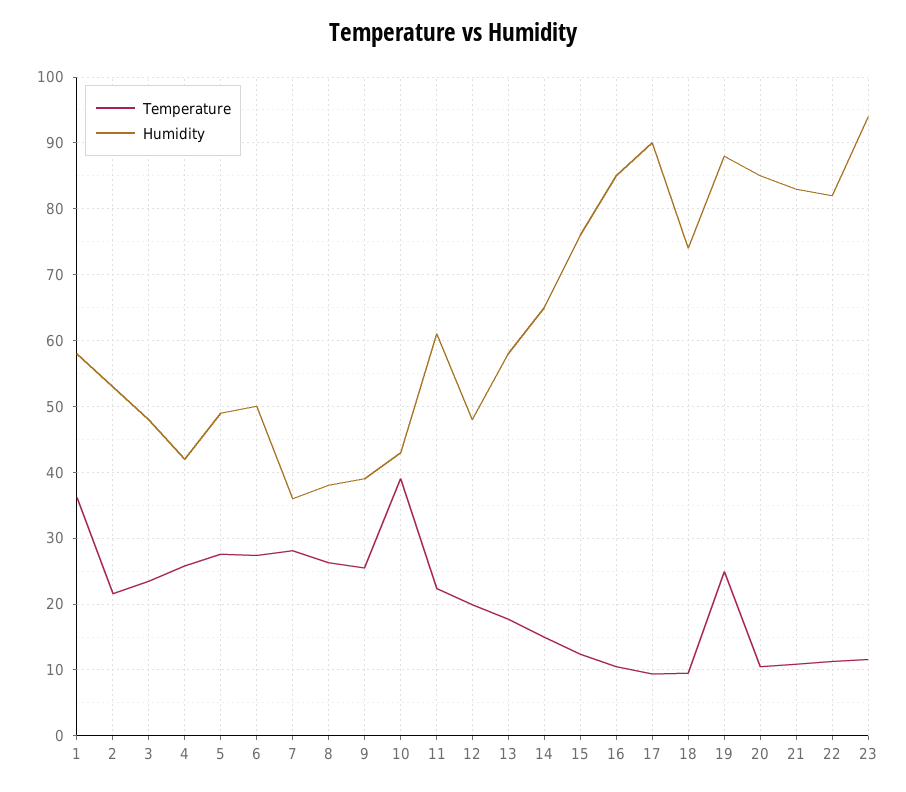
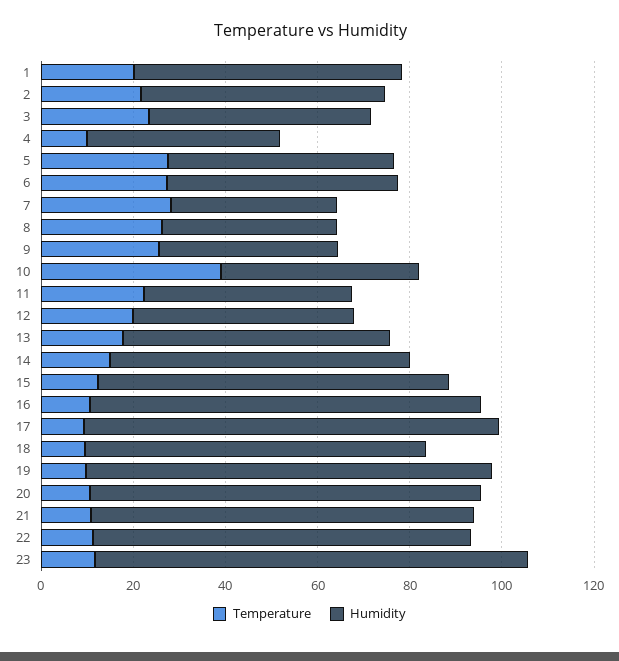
  {
    "Temperature": {
-     "1": 36,
+     "1": 20,
      "2": 22,
      "3": 24,
-     "4": 26,
+     "4": 10,
      "5": 28,
      "6": 27,
      "7": 28,
      "8": 26,
      "9": 26,
      "10": 39,
      "11": 22,
      "12": 20,
      "13": 18,
      "14": 15,
      "15": 12,
      "16": 11,
      "17": 9,
      "18": 10,
-     "19": 25,
+     "19": 10,
      "20": 11,
      "21": 11,
      "22": 11,
      "23": 12
    },
    "Humidity": {
      "1": 58,
      "2": 53,
      "3": 48,
      "4": 42,
      "5": 49,
      "6": 50,
      "7": 36,
      "8": 38,
      "9": 39,
      "10": 43,
-     "11": 61,
+     "11": 45,
      "12": 48,
      "13": 58,
      "14": 65,
      "15": 76,
      "16": 85,
      "17": 90,
      "18": 74,
      "19": 88,
      "20": 85,
      "21": 83,
      "22": 82,
      "23": 94
    }
  }

